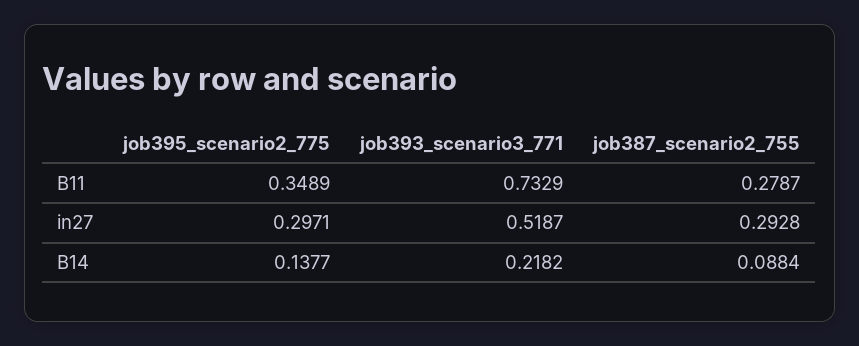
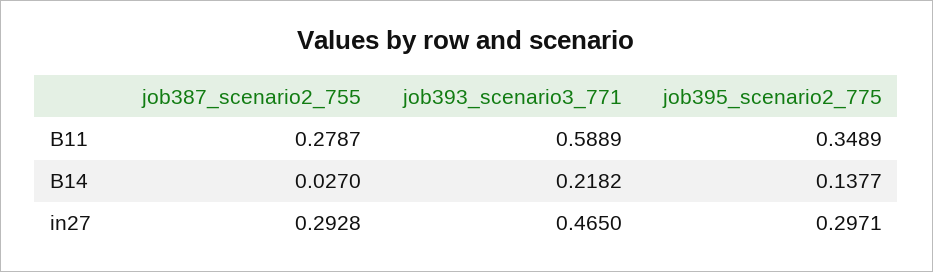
  {
    "job395_scenario2_775": {
      "B11": 0.3489,
      "in27": 0.2971,
      "B14": 0.1377
    },
    "job393_scenario3_771": {
-     "B11": 0.7329,
+     "B11": 0.5889,
-     "in27": 0.5187,
+     "in27": 0.465,
      "B14": 0.2182
    },
    "job387_scenario2_755": {
      "B11": 0.2787,
      "in27": 0.2928,
-     "B14": 0.0884
+     "B14": 0.027
    }
  }

